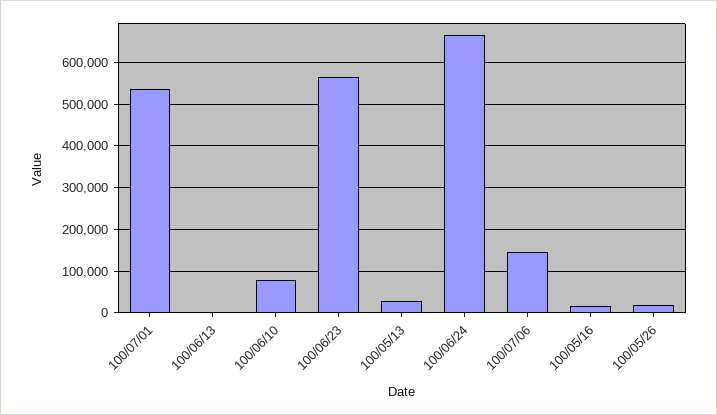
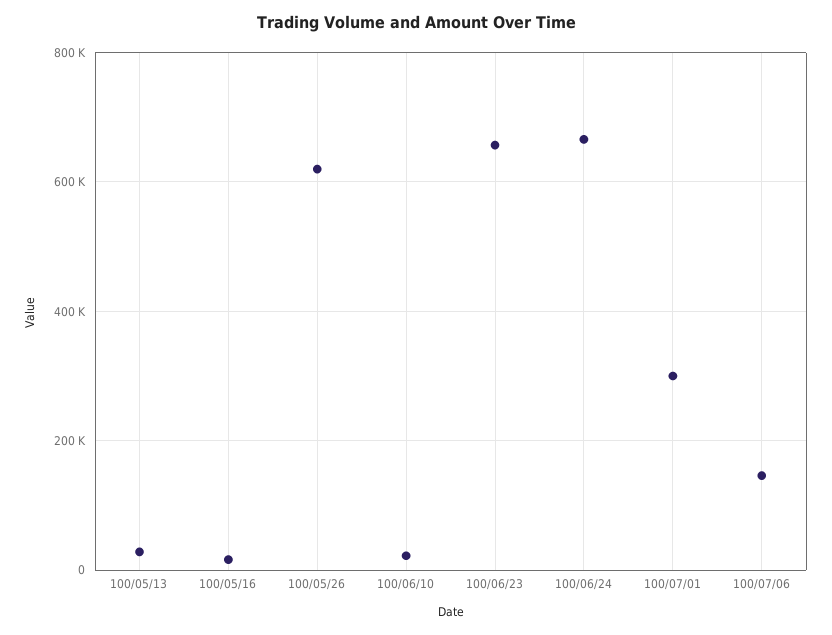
  {
-   "100/07/01": 540000,
+   "100/07/01": 300000,
-   "100/06/13": 0,
-   "100/06/10": 80000,
+   "100/06/10": 20000,
-   "100/06/23": 560000,
+   "100/06/23": 660000,
    "100/05/13": 20000,
    "100/06/24": 660000,
    "100/07/06": 140000,
    "100/05/16": 20000,
-   "100/05/26": 20000
+   "100/05/26": 620000
  }

